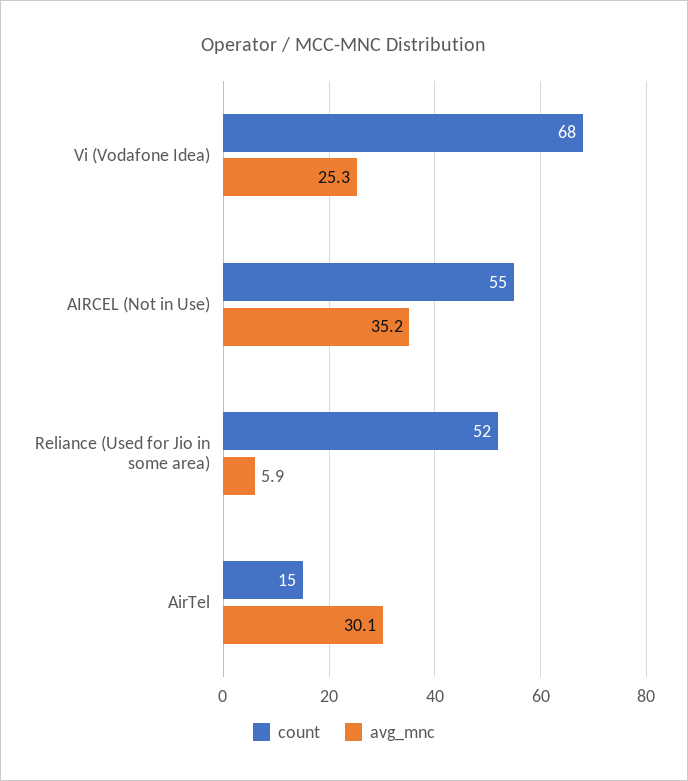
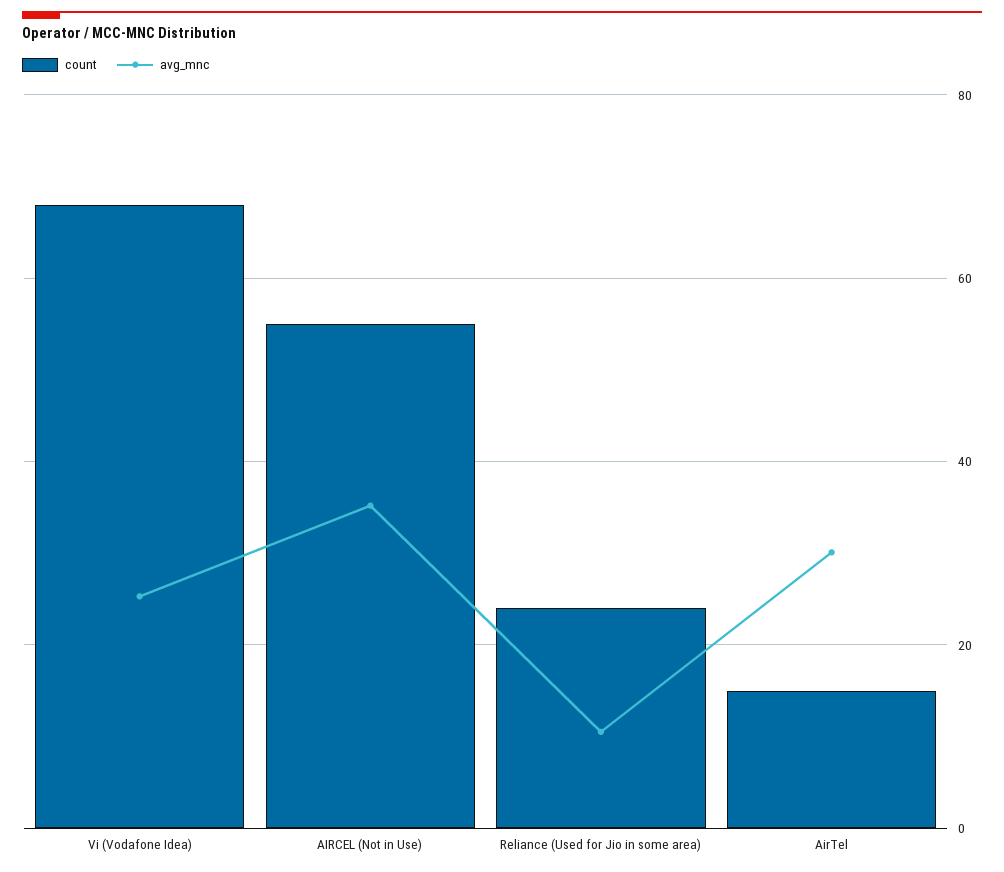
  {
    "count": {
      "Vi (Vodafone Idea)": 68,
      "AIRCEL (Not in Use)": 55,
-     "Reliance (Used for Jio in some area)": 52,
+     "Reliance (Used for Jio in some area)": 24,
      "AirTel": 15
    },
    "avg_mnc": {
      "Vi (Vodafone Idea)": 25.3,
      "AIRCEL (Not in Use)": 35.2,
-     "Reliance (Used for Jio in some area)": 5.9,
+     "Reliance (Used for Jio in some area)": 10,
      "AirTel": 30.1
    }
  }

